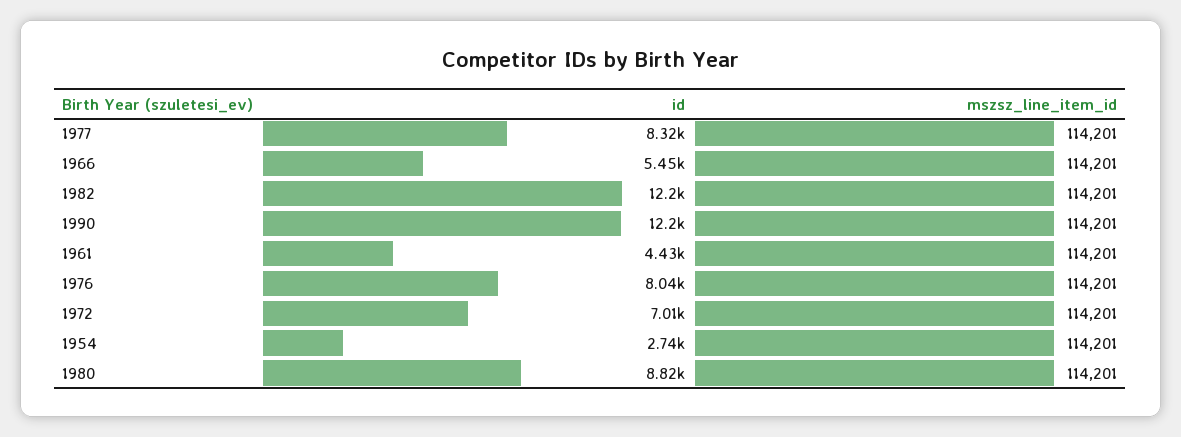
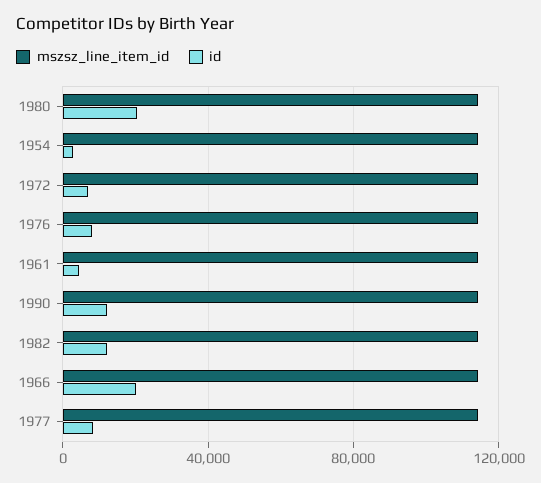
  {
    "id": {
      "1977": 8320,
-     "1966": 5450,
+     "1966": 20000,
      "1982": 12200,
      "1990": 12200,
      "1961": 4430,
      "1976": 8040,
      "1972": 7010,
      "1954": 2740,
-     "1980": 8820
+     "1980": 20000
    },
    "mszsz_line_item_id": {
      "1977": 114201,
      "1966": 114201,
      "1982": 114201,
      "1990": 114201,
      "1961": 114201,
      "1976": 114201,
      "1972": 114201,
      "1954": 114201,
      "1980": 114201
    }
  }

